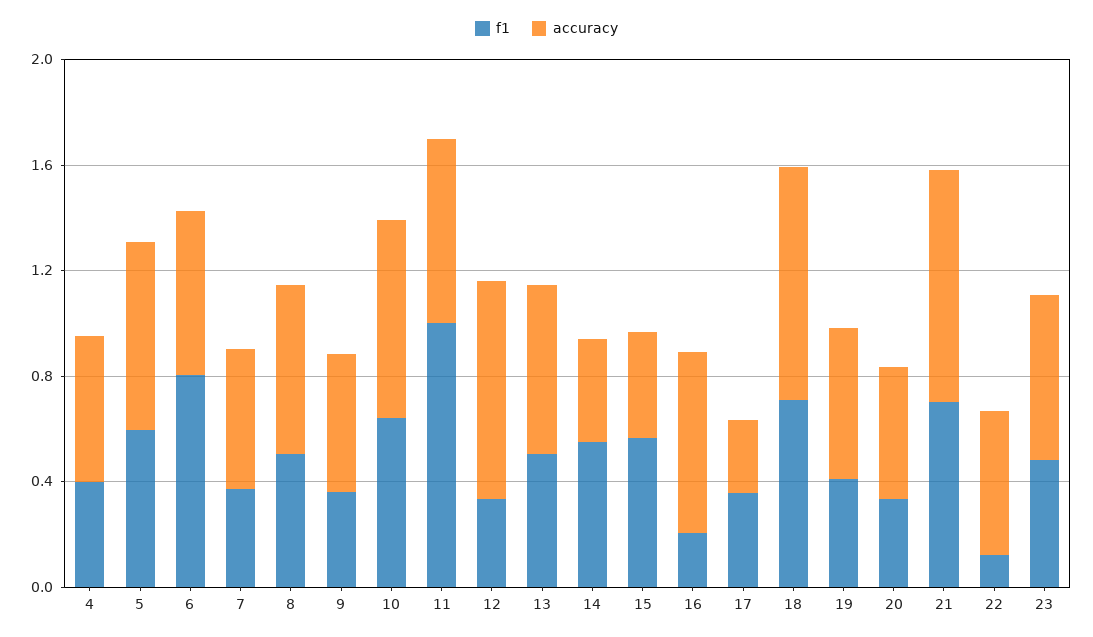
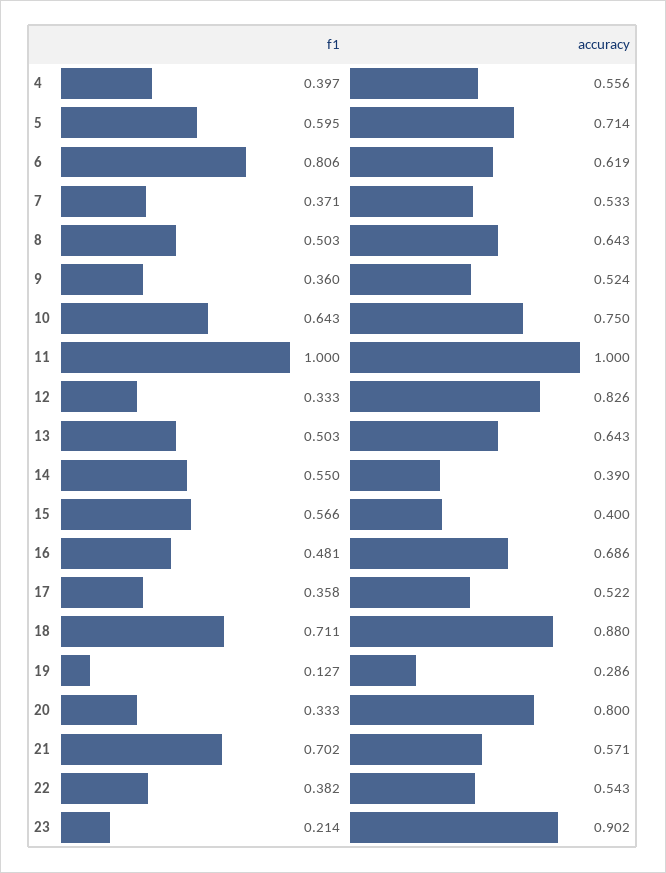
  {
    "f1": {
      "4": 0.397,
      "5": 0.595,
      "6": 0.806,
      "7": 0.371,
      "8": 0.503,
      "9": 0.36,
      "10": 0.643,
      "11": 1,
      "12": 0.333,
      "13": 0.503,
      "14": 0.55,
      "15": 0.566,
-     "16": 0.2,
+     "16": 0.481,
      "17": 0.358,
      "18": 0.711,
-     "19": 0.4,
+     "19": 0.127,
      "20": 0.333,
      "21": 0.702,
-     "22": 0.1,
+     "22": 0.382,
-     "23": 0.5
+     "23": 0.214
    },
    "accuracy": {
      "4": 0.556,
      "5": 0.714,
      "6": 0.619,
      "7": 0.533,
      "8": 0.643,
      "9": 0.524,
      "10": 0.75,
-     "11": 0.7,
+     "11": 1,
      "12": 0.826,
      "13": 0.643,
      "14": 0.39,
      "15": 0.4,
      "16": 0.686,
-     "17": 0.3,
+     "17": 0.522,
      "18": 0.88,
-     "19": 0.6,
+     "19": 0.286,
-     "20": 0.5,
+     "20": 0.8,
-     "21": 0.9,
+     "21": 0.571,
      "22": 0.543,
-     "23": 0.6
+     "23": 0.902
    }
  }

